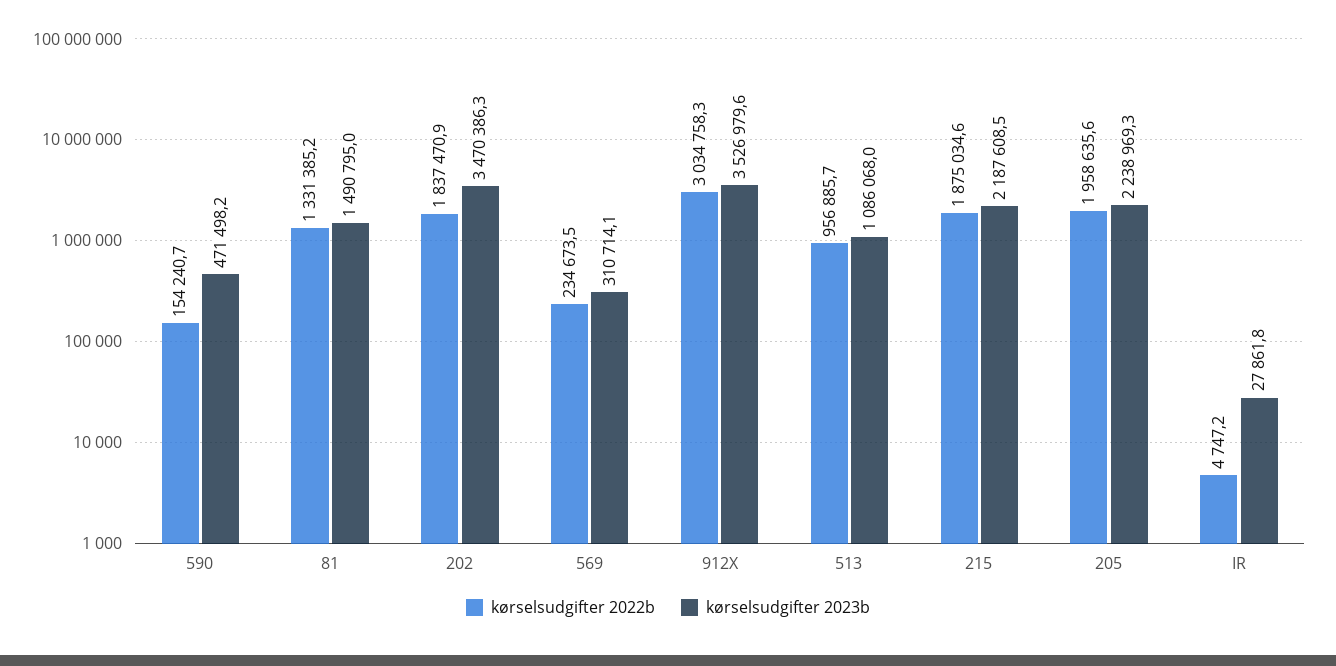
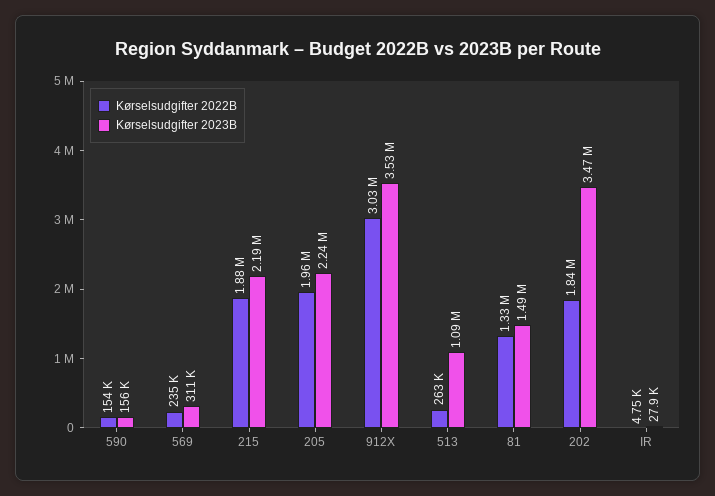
  {
    "kørselsudgifter 2022b": {
      "590": 154240.7,
      "81": 1331385.2,
      "202": 1837470.9,
      "569": 234673.5,
      "912X": 3034758.3,
-     "513": 956885.7,
+     "513": 263000,
      "215": 1875034.6,
      "205": 1958635.6,
      "IR": 4747.2
    },
    "kørselsudgifter 2023b": {
-     "590": 471498.2,
+     "590": 156000,
      "81": 1490795,
      "202": 3470386.3,
      "569": 310714.1,
      "912X": 3526979.6,
      "513": 1086068,
      "215": 2187608.5,
      "205": 2238969.3,
      "IR": 27861.8
    }
  }

